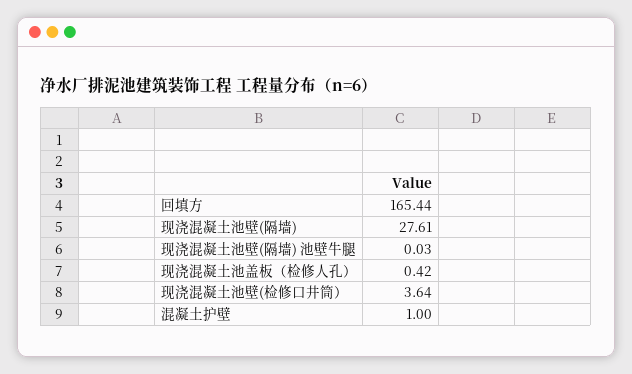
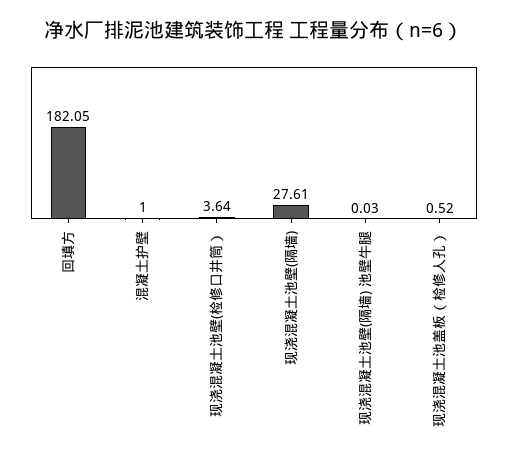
  {
-   "回填方": 165.44,
+   "回填方": 182.05,
    "现浇混凝土池壁(隔墙)": 27.61,
    "现浇混凝土池壁(隔墙) 池壁牛腿": 0.03,
-   "现浇混凝土池盖板（检修人孔）": 0.42,
+   "现浇混凝土池盖板（检修人孔）": 0.52,
    "现浇混凝土池壁(检修口井筒）": 3.64,
    "混凝土护壁": 1
  }

